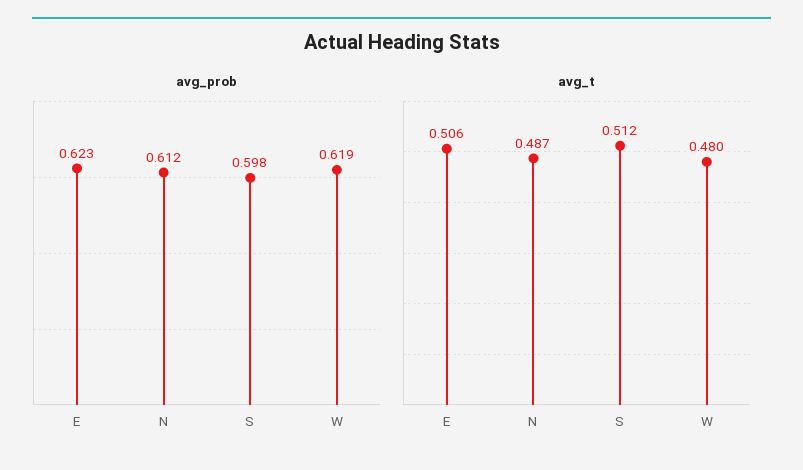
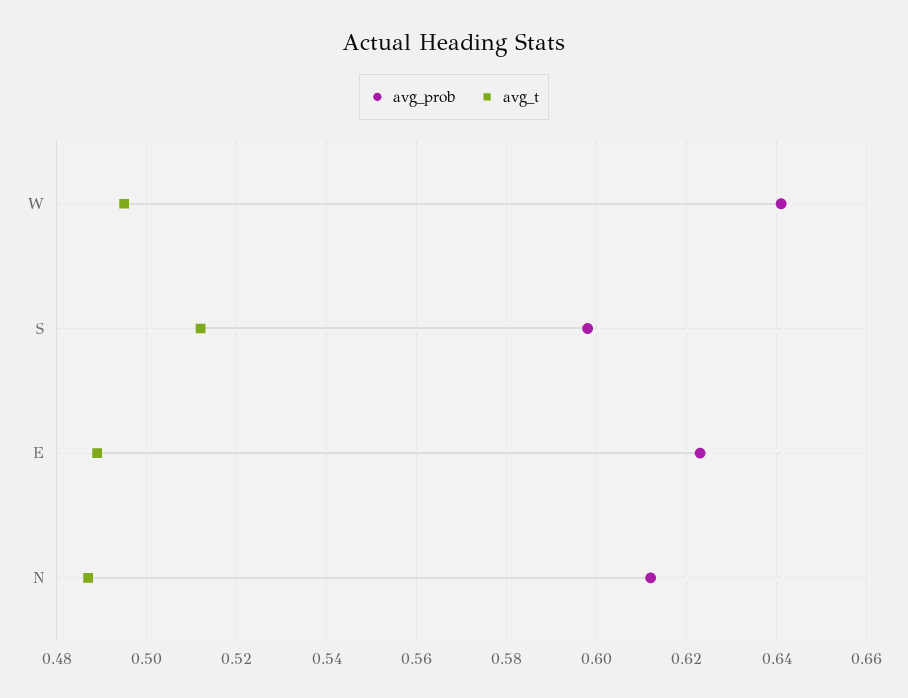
  {
    "avg_prob": {
      "E": 0.623,
      "N": 0.612,
      "S": 0.598,
-     "W": 0.619
+     "W": 0.64
    },
    "avg_t": {
-     "E": 0.506,
+     "E": 0.49,
      "N": 0.487,
      "S": 0.512,
-     "W": 0.48
+     "W": 0.495
    }
  }

